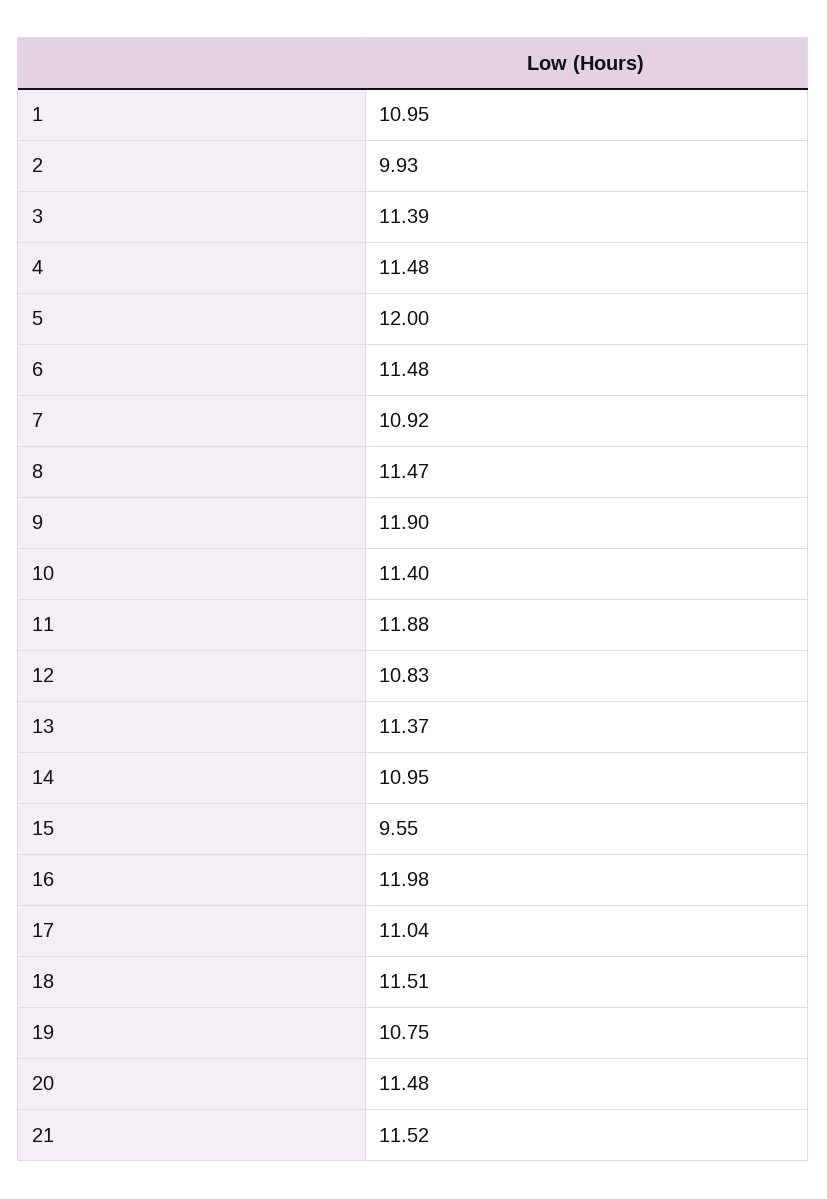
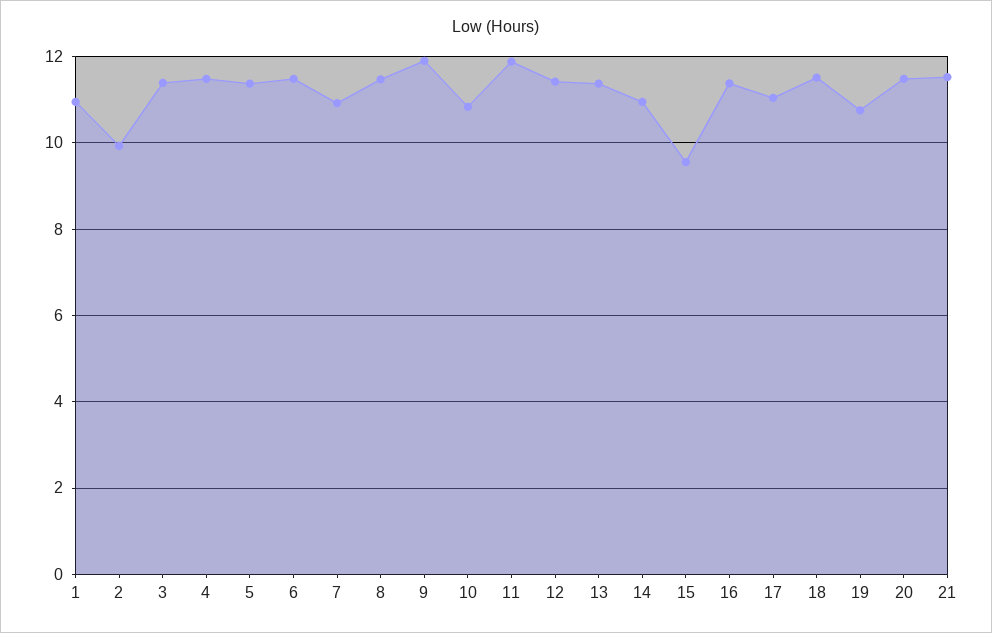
  {
    "1": 10.95,
    "2": 9.93,
    "3": 11.39,
    "4": 11.48,
-   "5": 12,
+   "5": 11.4,
    "6": 11.48,
    "7": 10.92,
    "8": 11.47,
    "9": 11.9,
-   "10": 11.4,
+   "10": 10.8,
    "11": 11.88,
-   "12": 10.83,
+   "12": 11.4,
    "13": 11.37,
    "14": 10.95,
    "15": 9.55,
-   "16": 11.98,
+   "16": 11.4,
    "17": 11.04,
    "18": 11.51,
    "19": 10.75,
    "20": 11.48,
    "21": 11.52
  }

